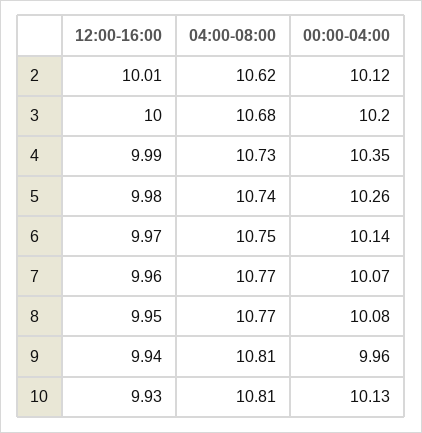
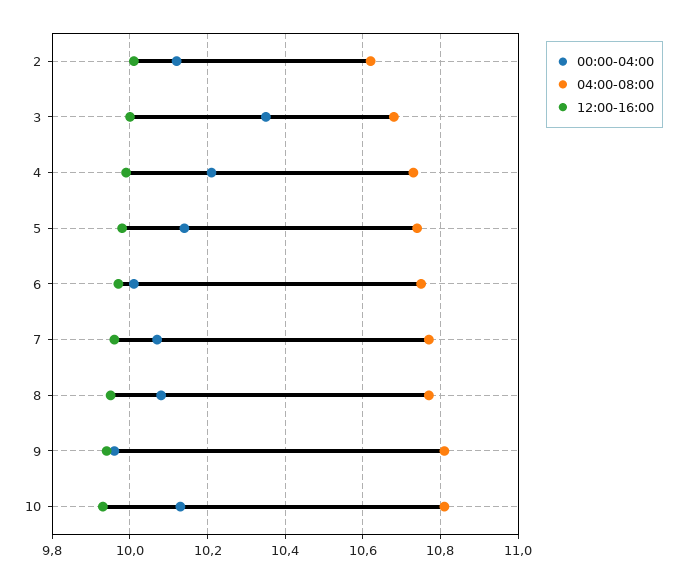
  {
    "12:00-16:00": {
      "2": 10.01,
      "3": 10,
      "4": 9.99,
      "5": 9.98,
      "6": 9.97,
      "7": 9.96,
      "8": 9.95,
      "9": 9.94,
      "10": 9.93
    },
    "04:00-08:00": {
      "2": 10.62,
      "3": 10.68,
      "4": 10.73,
      "5": 10.74,
      "6": 10.75,
      "7": 10.77,
      "8": 10.77,
      "9": 10.81,
      "10": 10.81
    },
    "00:00-04:00": {
      "2": 10.12,
-     "3": 10.2,
+     "3": 10.35,
-     "4": 10.35,
+     "4": 10.2,
-     "5": 10.26,
+     "5": 10.15,
-     "6": 10.14,
+     "6": 10,
      "7": 10.07,
      "8": 10.08,
      "9": 9.96,
      "10": 10.13
    }
  }

